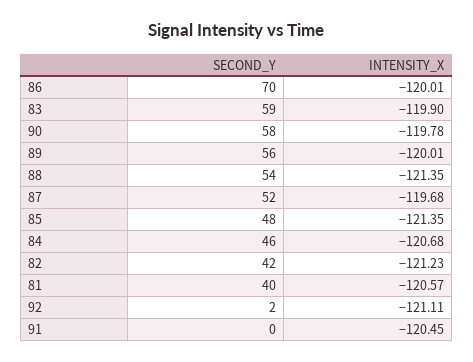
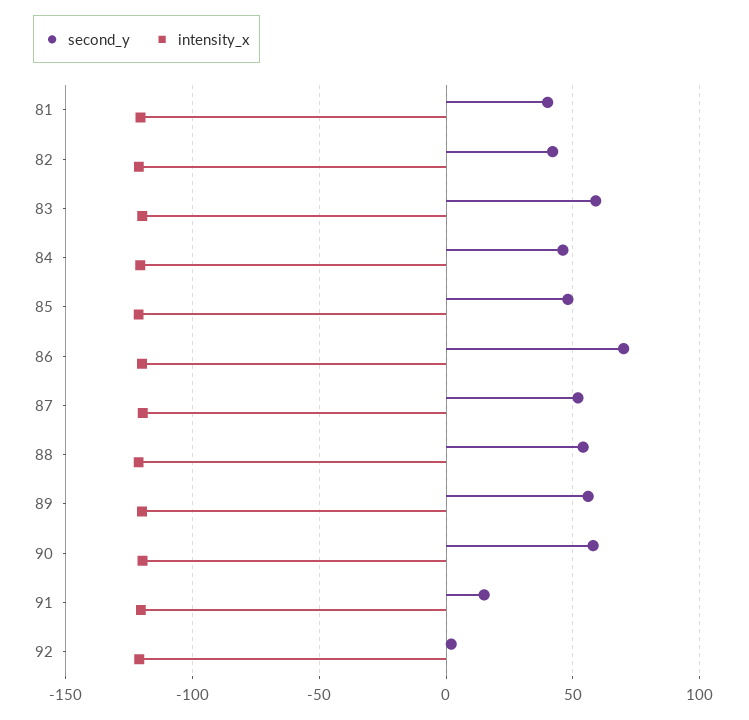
  {
    "SECOND_Y": {
      "86": 70,
      "83": 59,
      "90": 58,
      "89": 56,
      "88": 54,
      "87": 52,
      "85": 48,
      "84": 46,
      "82": 42,
      "81": 40,
      "92": 2,
-     "91": 0
+     "91": 15
    },
    "INTENSITY_X": {
      "86": -120.01,
      "83": -119.9,
      "90": -119.78,
      "89": -120.01,
      "88": -121.35,
      "87": -119.68,
      "85": -121.35,
      "84": -120.68,
      "82": -121.23,
      "81": -120.57,
      "92": -121.11,
      "91": -120.45
    }
  }

